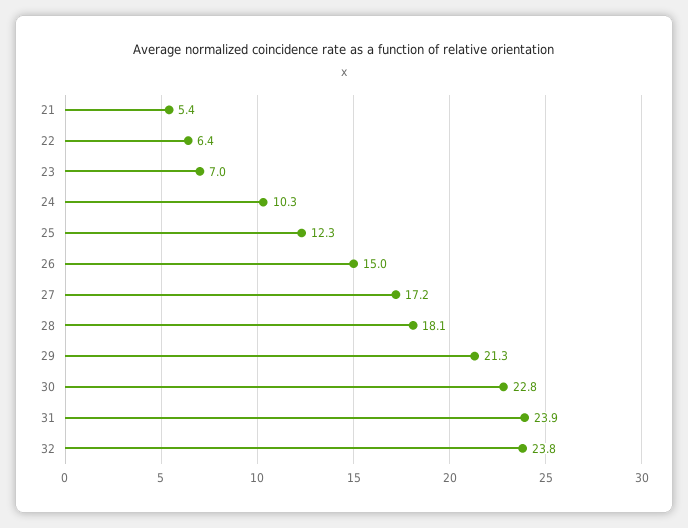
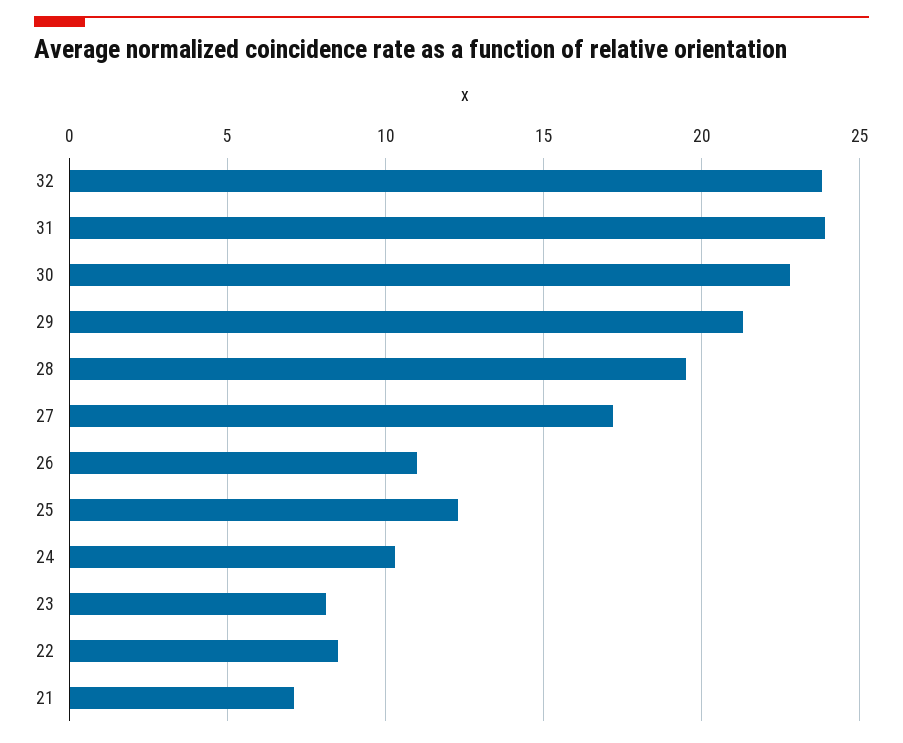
  {
-   "21": 5.4,
+   "21": 7,
-   "22": 6.4,
+   "22": 8.5,
-   "23": 7,
+   "23": 8,
    "24": 10.3,
    "25": 12.3,
-   "26": 15,
+   "26": 11,
    "27": 17.2,
-   "28": 18.1,
+   "28": 19.5,
    "29": 21.3,
    "30": 22.8,
    "31": 23.9,
    "32": 23.8
  }

